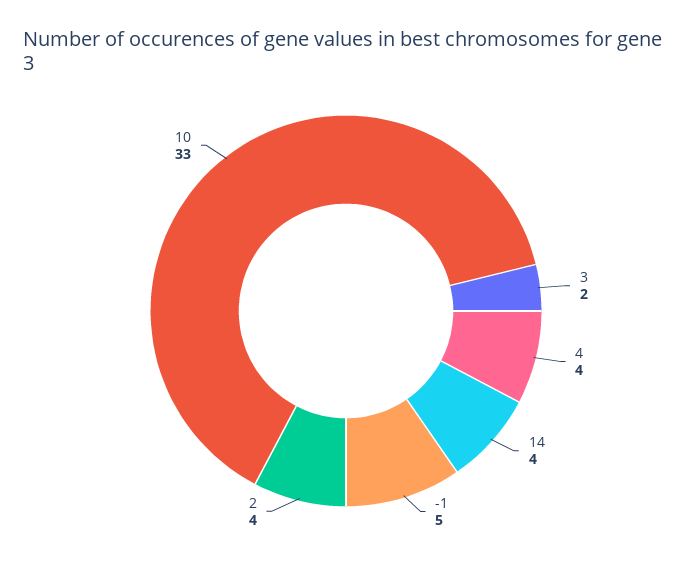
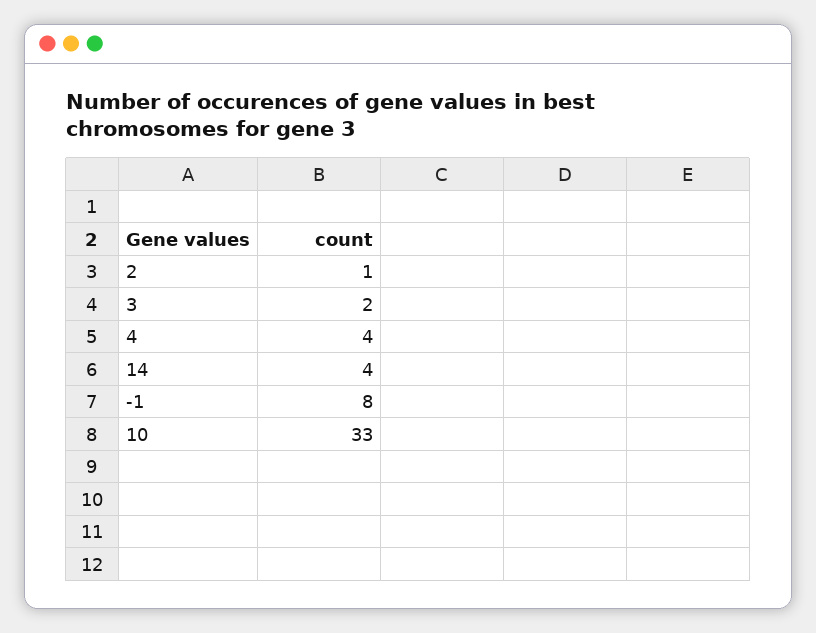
  {
    "3": 2,
    "4": 4,
    "14": 4,
-   "-1": 5,
+   "-1": 8,
-   "2": 4,
+   "2": 1,
    "10": 33
  }

